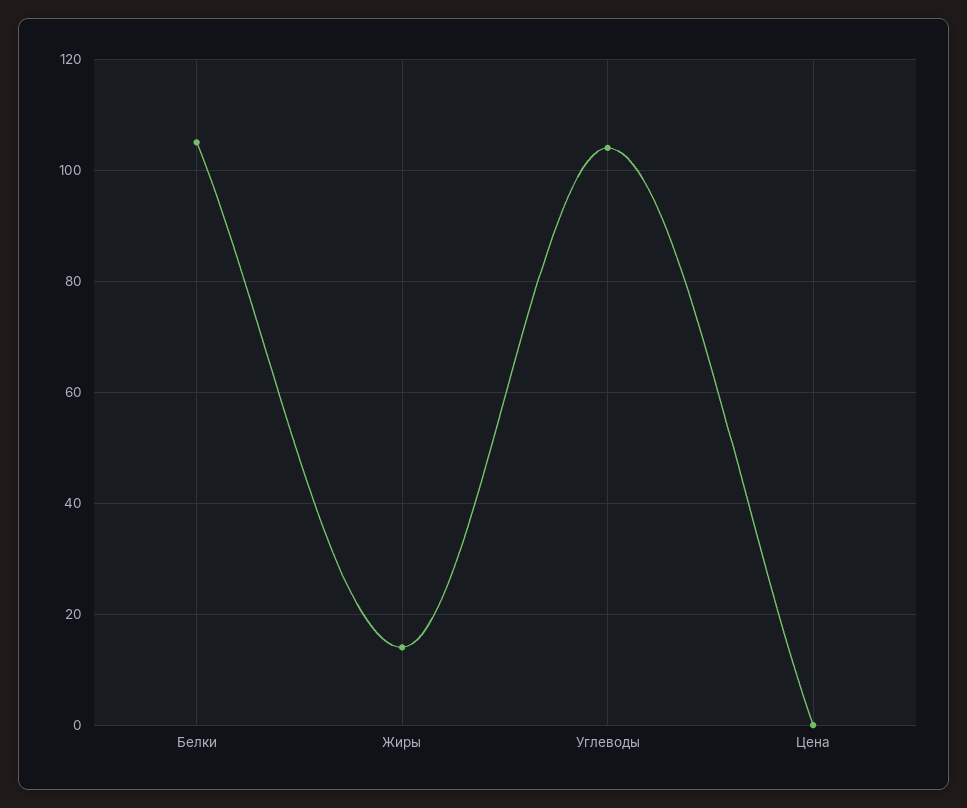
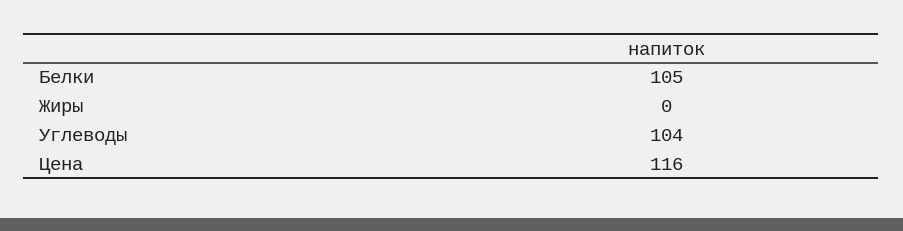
  {
    "Белки": 105,
-   "Жиры": 15,
+   "Жиры": 0,
    "Углеводы": 104,
-   "Цена": 0
+   "Цена": 116
  }

